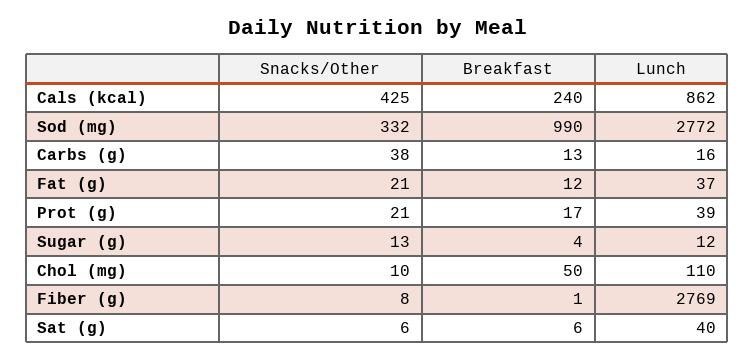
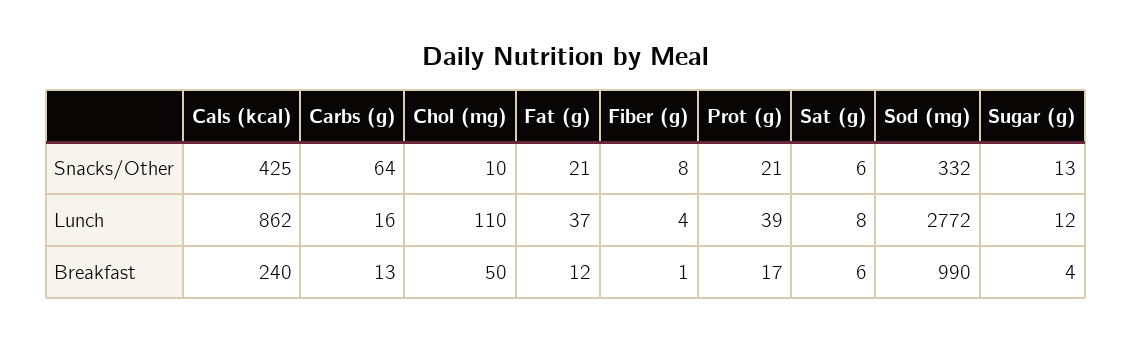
  {
    "Snacks/Other": {
      "Cals (kcal)": 425,
      "Sod (mg)": 332,
-     "Carbs (g)": 38,
+     "Carbs (g)": 64,
      "Fat (g)": 21,
      "Prot (g)": 21,
      "Sugar (g)": 13,
      "Chol (mg)": 10,
      "Fiber (g)": 8,
      "Sat (g)": 6
    },
    "Breakfast": {
      "Cals (kcal)": 240,
      "Sod (mg)": 990,
      "Carbs (g)": 13,
      "Fat (g)": 12,
      "Prot (g)": 17,
      "Sugar (g)": 4,
      "Chol (mg)": 50,
      "Fiber (g)": 1,
      "Sat (g)": 6
    },
    "Lunch": {
      "Cals (kcal)": 862,
      "Sod (mg)": 2772,
      "Carbs (g)": 16,
      "Fat (g)": 37,
      "Prot (g)": 39,
      "Sugar (g)": 12,
      "Chol (mg)": 110,
-     "Fiber (g)": 2769,
+     "Fiber (g)": 4,
-     "Sat (g)": 40
+     "Sat (g)": 8
    }
  }

